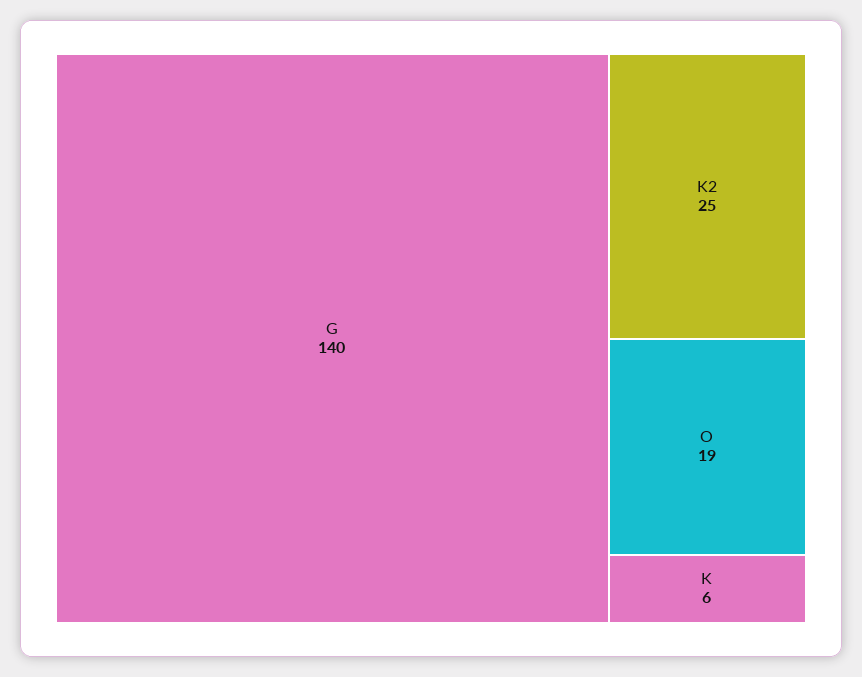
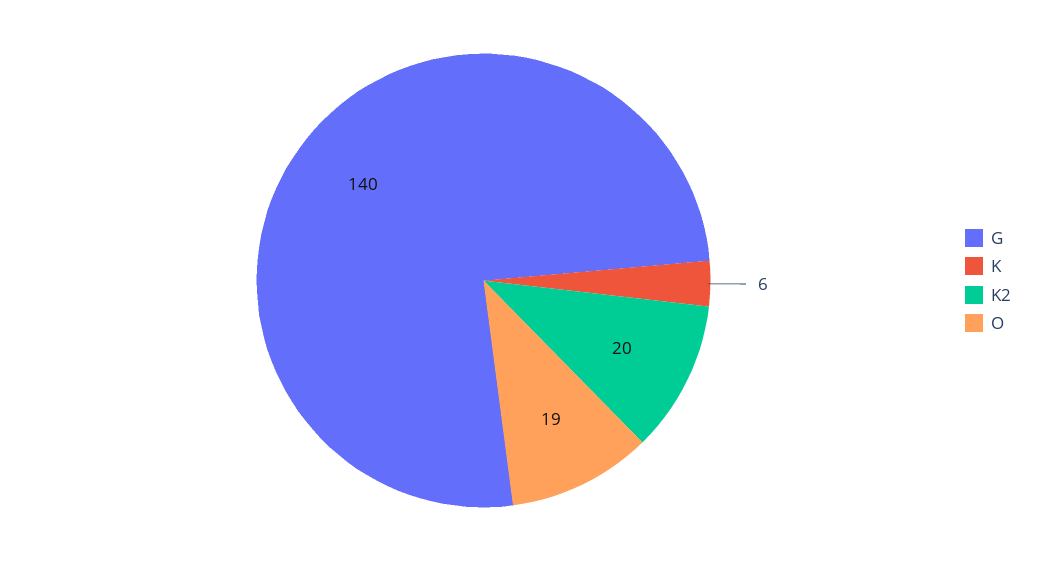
  {
    "G": 140,
-   "K2": 25,
+   "K2": 20,
    "O": 19,
    "K": 6
  }

